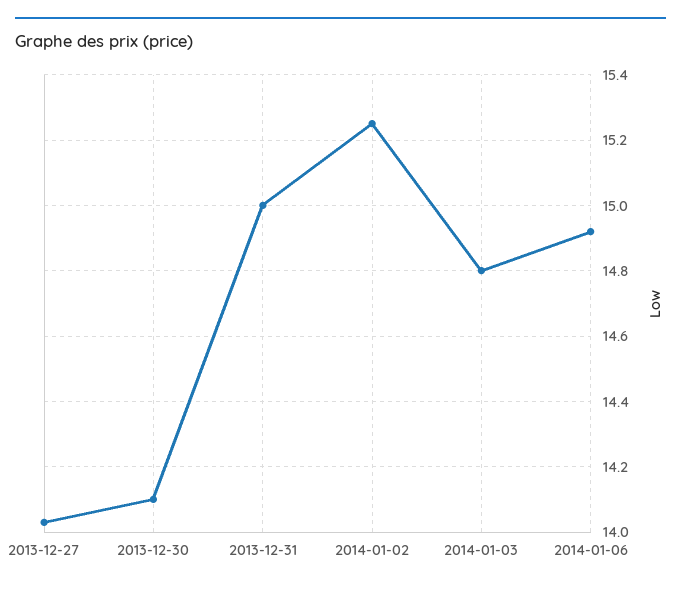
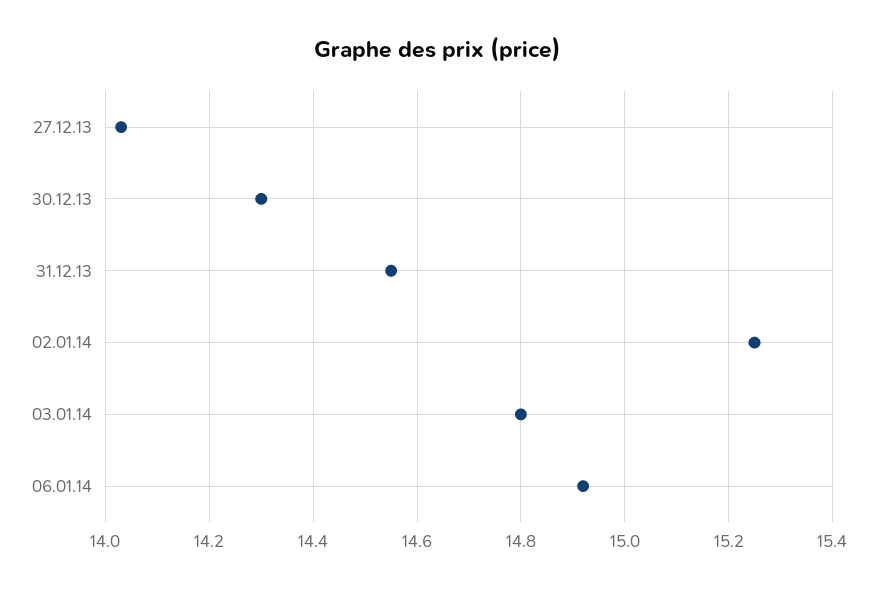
  {
    "2013-12-27": 14.05,
-   "2013-12-30": 14.1,
+   "2013-12-30": 14.3,
-   "2013-12-31": 15,
+   "2013-12-31": 14.55,
    "2014-01-02": 15.25,
    "2014-01-03": 14.8,
    "2014-01-06": 14.9
  }

